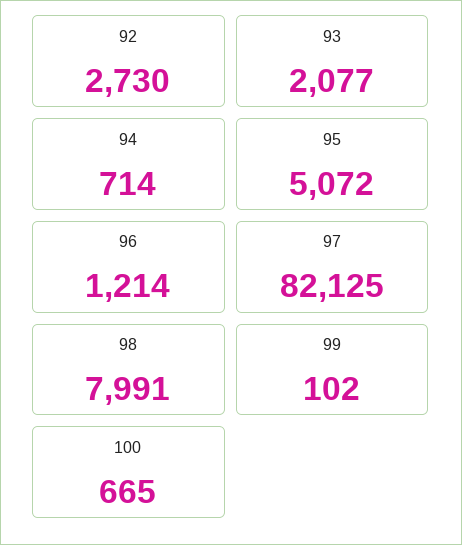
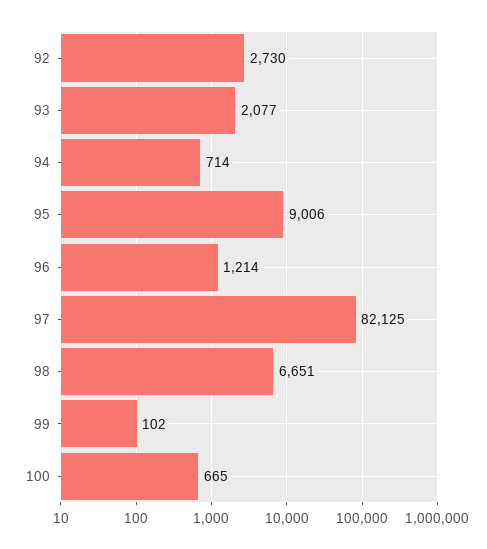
  {
    "92": 2730,
    "93": 2077,
    "94": 714,
-   "95": 5072,
+   "95": 9006,
    "96": 1214,
    "97": 82125,
-   "98": 7991,
+   "98": 6651,
    "99": 102,
    "100": 665
  }

